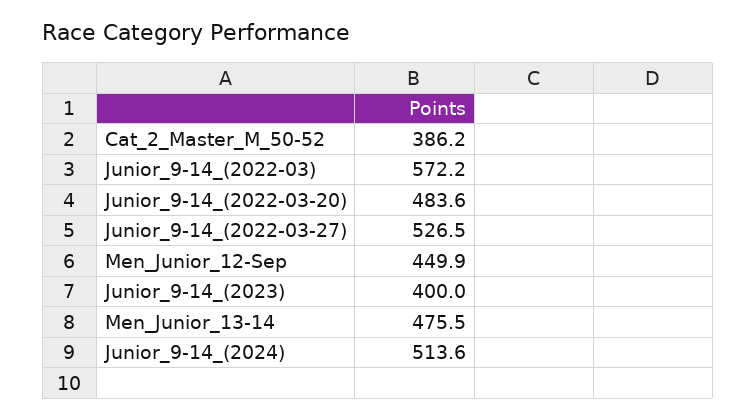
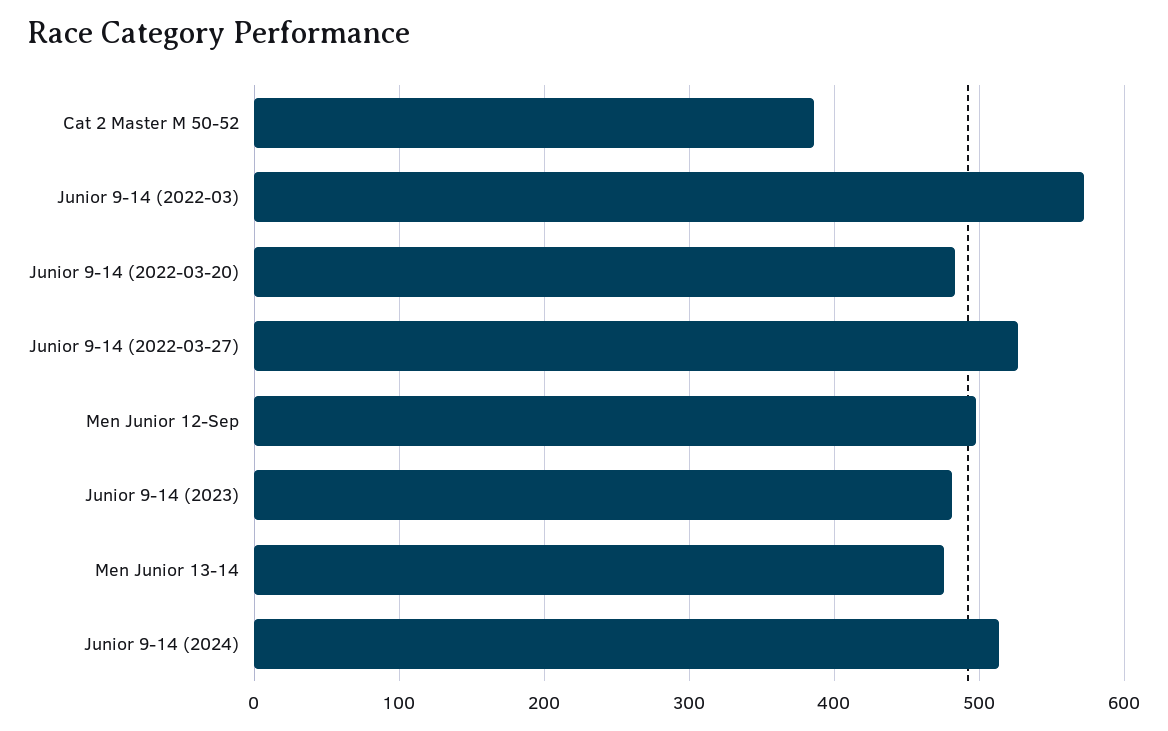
  {
    "Cat_2_Master_M_50-52": 386.2,
    "Junior_9-14_(2022-03)": 572.2,
    "Junior_9-14_(2022-03-20)": 483.6,
    "Junior_9-14_(2022-03-27)": 526.5,
-   "Men_Junior_12-Sep": 449.9,
+   "Men_Junior_12-Sep": 500,
-   "Junior_9-14_(2023)": 400,
+   "Junior_9-14_(2023)": 480,
    "Men_Junior_13-14": 475.5,
    "Junior_9-14_(2024)": 513.6
  }

